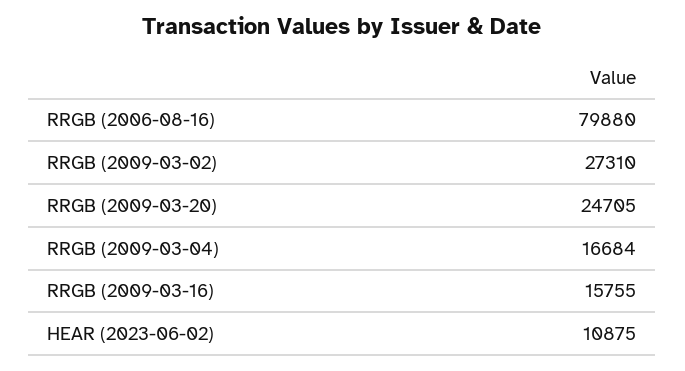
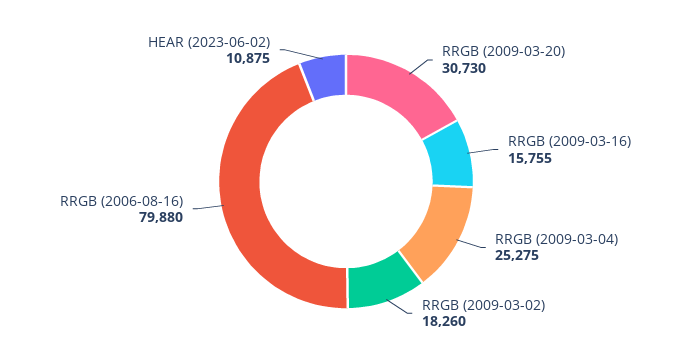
  {
    "RRGB (2006-08-16)": 79880,
-   "RRGB (2009-03-02)": 27310,
+   "RRGB (2009-03-02)": 18260,
-   "RRGB (2009-03-20)": 24705,
+   "RRGB (2009-03-20)": 30730,
-   "RRGB (2009-03-04)": 16684,
+   "RRGB (2009-03-04)": 25275,
    "RRGB (2009-03-16)": 15755,
    "HEAR (2023-06-02)": 10875
  }

